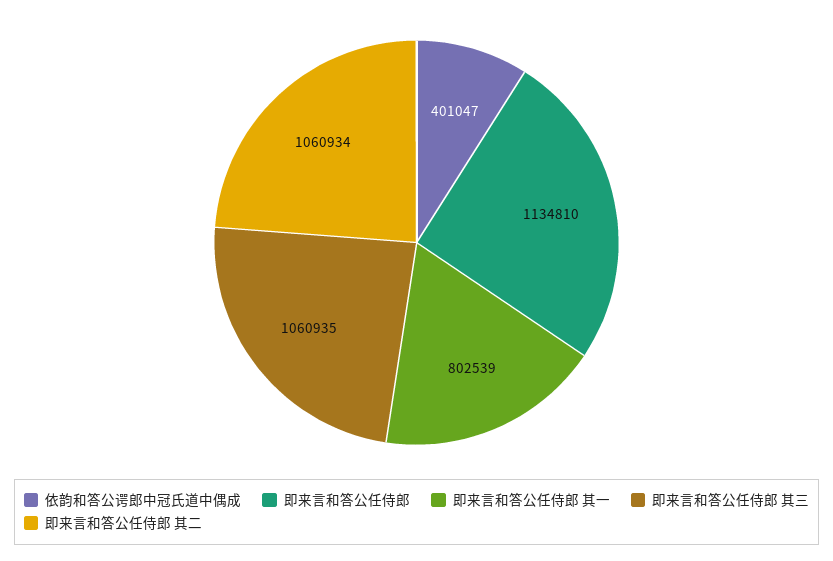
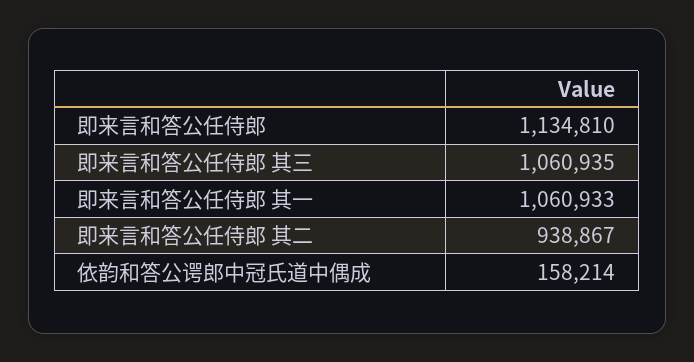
  {
-   "依韵和答公谔郎中冠氏道中偶成": 401047,
+   "依韵和答公谔郎中冠氏道中偶成": 158214,
    "即来言和答公任侍郎": 1134810,
-   "即来言和答公任侍郎 其一": 802539,
+   "即来言和答公任侍郎 其一": 1060933,
    "即来言和答公任侍郎 其三": 1060935,
-   "即来言和答公任侍郎 其二": 1060934
+   "即来言和答公任侍郎 其二": 938867
  }

